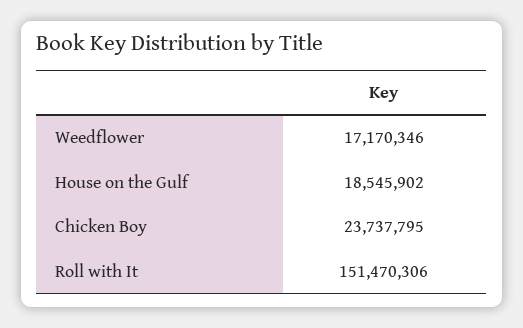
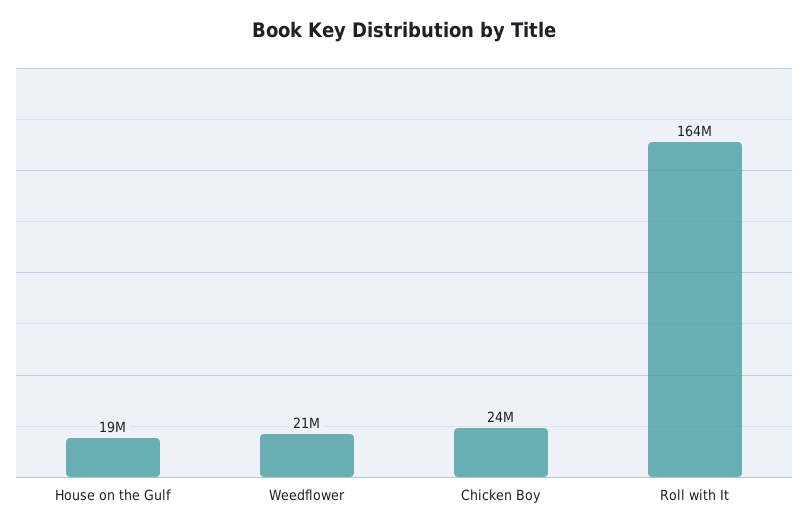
  {
-   "Weedflower": 17170346,
+   "Weedflower": 21000000,
    "House on the Gulf": 18545902,
    "Chicken Boy": 23737795,
-   "Roll with It": 151470306
+   "Roll with It": 164000000
  }

